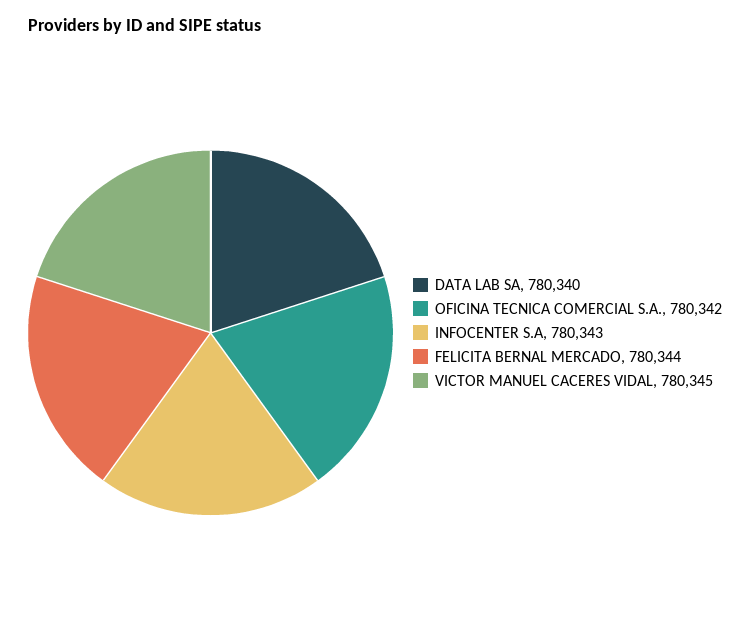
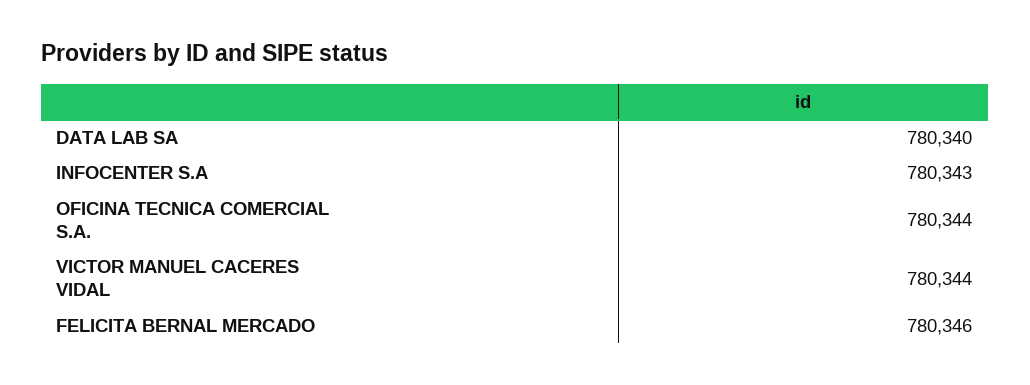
  {
    "DATA LAB SA": 780340,
-   "OFICINA TECNICA COMERCIAL S.A.": 780342,
+   "OFICINA TECNICA COMERCIAL S.A.": 780344,
    "INFOCENTER S.A": 780343,
-   "FELICITA BERNAL MERCADO": 780344,
+   "FELICITA BERNAL MERCADO": 780346,
-   "VICTOR MANUEL CACERES VIDAL": 780345
+   "VICTOR MANUEL CACERES VIDAL": 780344
  }

